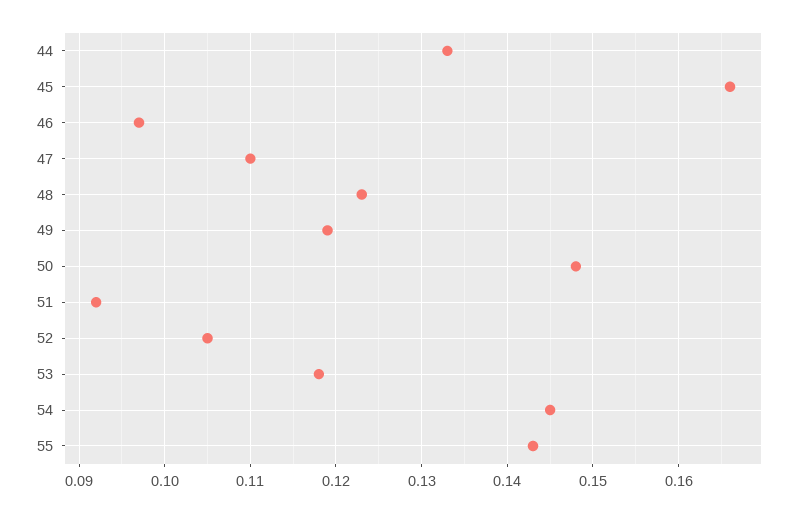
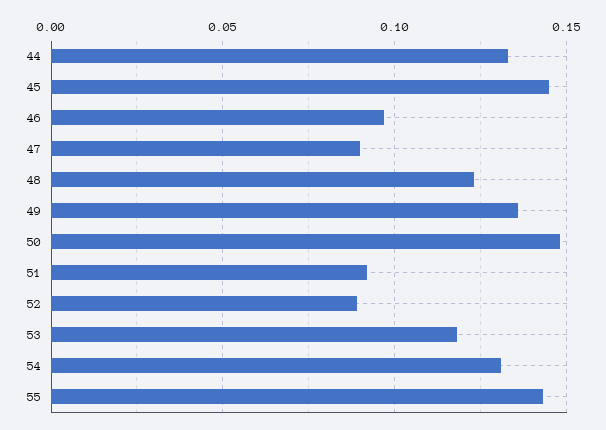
  {
    "44": 0.133,
-   "45": 0.166,
+   "45": 0.145,
    "46": 0.097,
-   "47": 0.11,
+   "47": 0.09,
    "48": 0.123,
-   "49": 0.119,
+   "49": 0.135,
    "50": 0.148,
    "51": 0.092,
-   "52": 0.105,
+   "52": 0.09,
    "53": 0.118,
-   "54": 0.145,
+   "54": 0.13,
    "55": 0.143
  }

